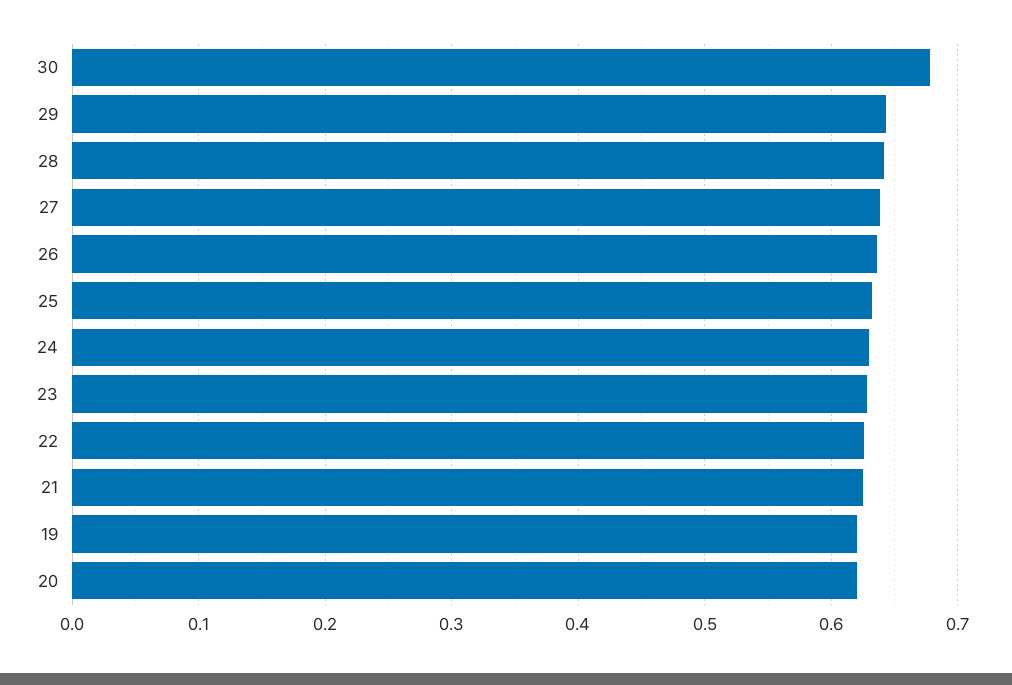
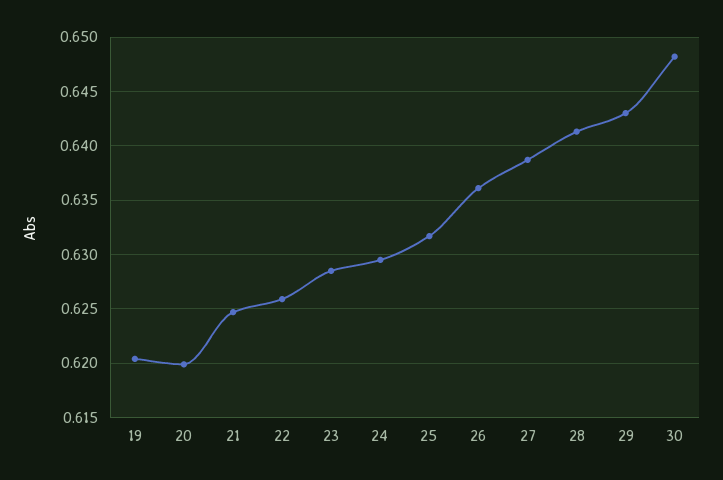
  {
-   "30": 0.68,
+   "30": 0.648,
    "29": 0.643,
    "28": 0.641,
    "27": 0.639,
    "26": 0.636,
    "25": 0.632,
    "24": 0.63,
    "23": 0.629,
    "22": 0.626,
    "21": 0.625,
    "19": 0.62,
    "20": 0.62
  }

